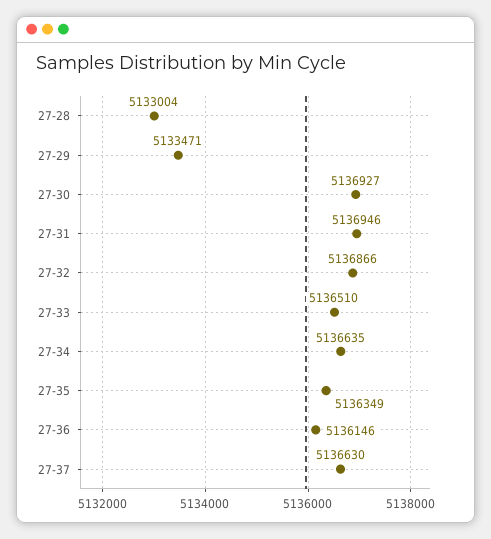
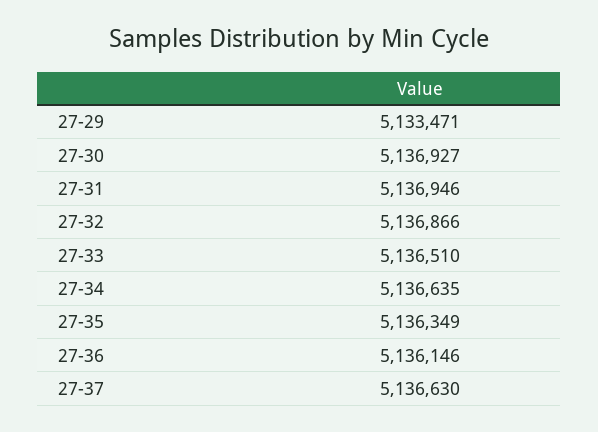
  {
-   "27-28": 5133004,
    "27-29": 5133471,
    "27-30": 5136927,
    "27-31": 5136946,
    "27-32": 5136866,
    "27-33": 5136510,
    "27-34": 5136635,
    "27-35": 5136349,
    "27-36": 5136146,
    "27-37": 5136630
  }

